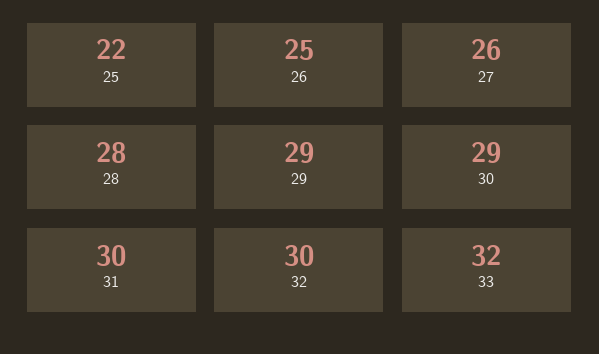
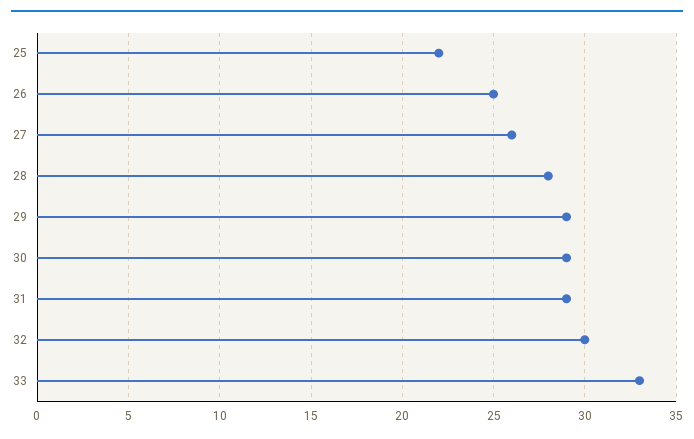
  {
    "25": 22,
    "26": 25,
    "27": 26,
    "28": 28,
    "29": 29,
    "30": 29,
-   "31": 30,
+   "31": 29,
    "32": 30,
-   "33": 32
+   "33": 33
  }

